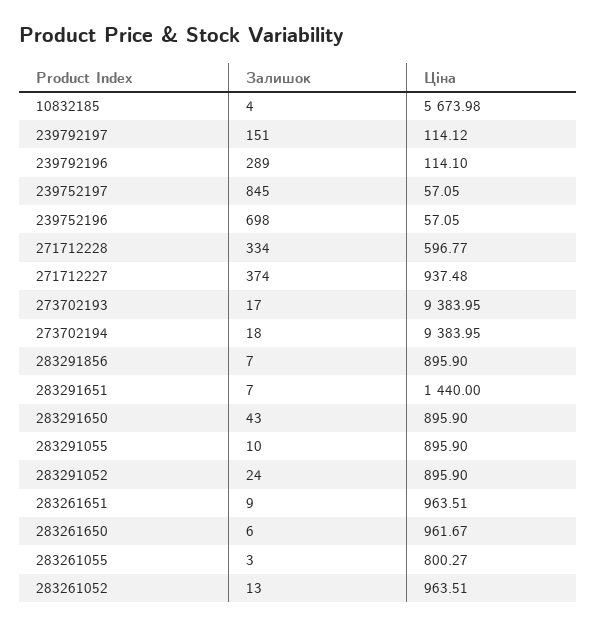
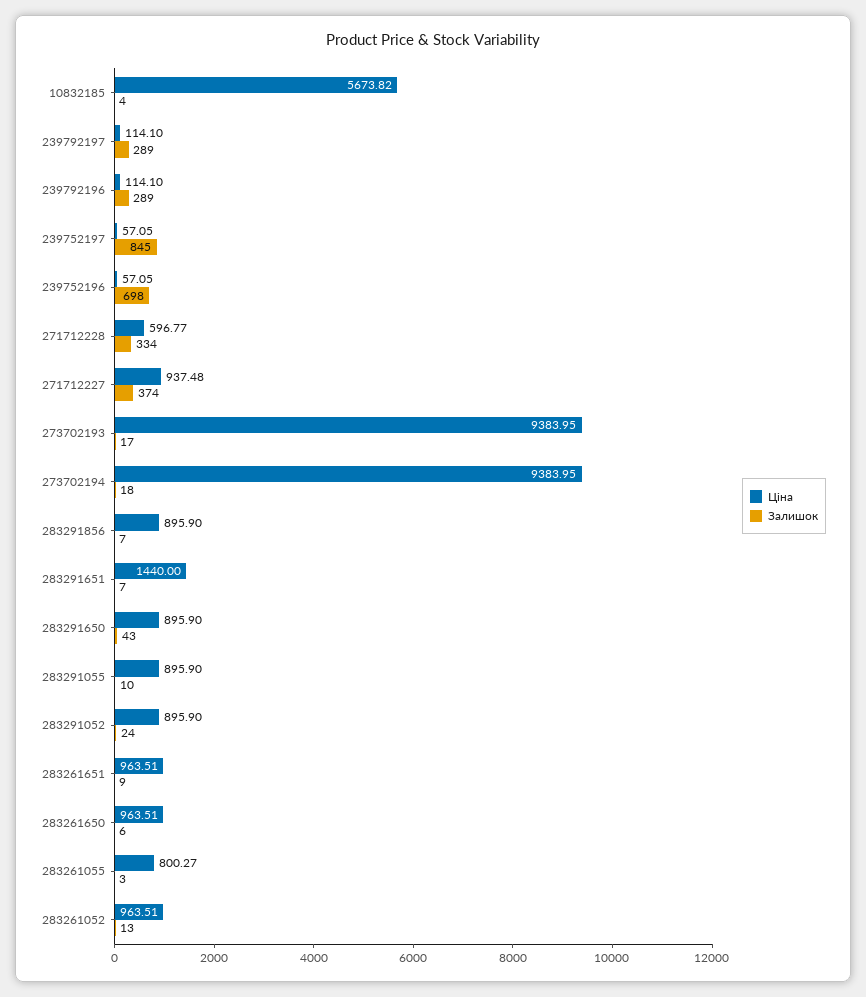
  {
    "Залишок": {
      "10832185": 4,
-     "239792197": 151,
+     "239792197": 289,
      "239792196": 289,
      "239752197": 845,
      "239752196": 698,
      "271712228": 334,
      "271712227": 374,
      "273702193": 17,
      "273702194": 18,
      "283291856": 7,
      "283291651": 7,
      "283291650": 43,
      "283291055": 10,
      "283291052": 24,
      "283261651": 9,
      "283261650": 6,
      "283261055": 3,
      "283261052": 13
    },
    "Ціна": {
-     "10832185": 5673.98,
+     "10832185": 5673.82,
-     "239792197": 114.12,
+     "239792197": 114.1,
      "239792196": 114.1,
      "239752197": 57.05,
      "239752196": 57.05,
      "271712228": 596.77,
      "271712227": 937.48,
      "273702193": 9383.95,
      "273702194": 9383.95,
      "283291856": 895.9,
      "283291651": 1440,
      "283291650": 895.9,
      "283291055": 895.9,
      "283291052": 895.9,
      "283261651": 963.51,
-     "283261650": 961.67,
+     "283261650": 963.51,
      "283261055": 800.27,
      "283261052": 963.51
    }
  }

